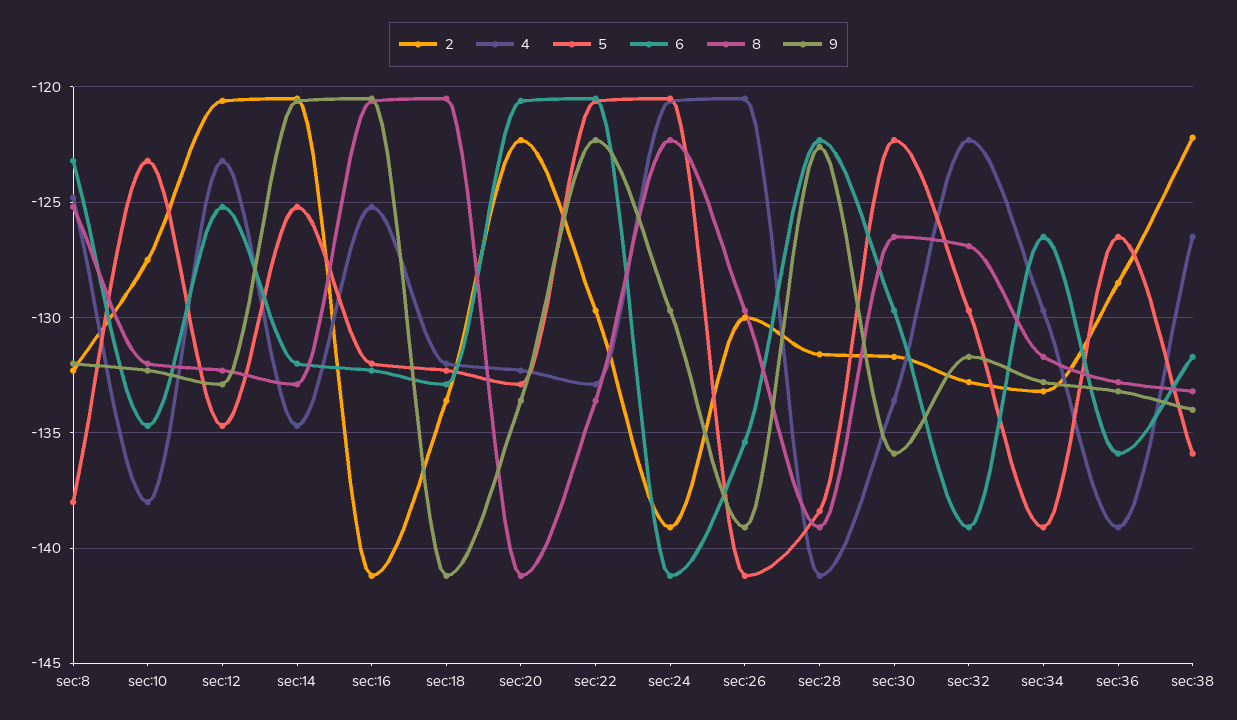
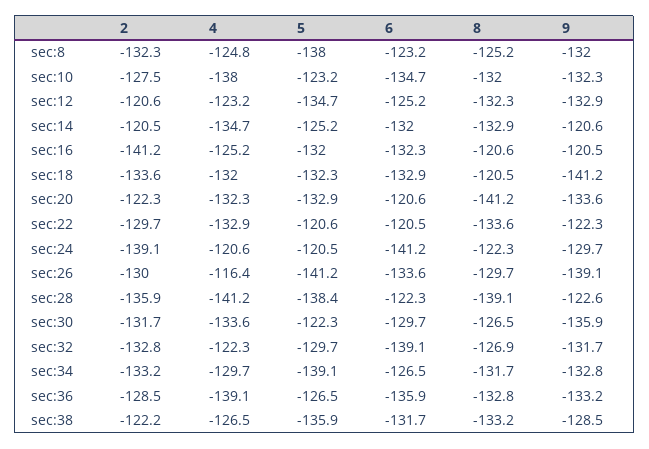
  {
    "2": {
      "sec:8": -132.3,
      "sec:10": -127.5,
      "sec:12": -120.6,
      "sec:14": -120.5,
      "sec:16": -141.2,
      "sec:18": -133.6,
      "sec:20": -122.3,
      "sec:22": -129.7,
      "sec:24": -139.1,
      "sec:26": -130,
-     "sec:28": -131.5,
+     "sec:28": -135.9,
      "sec:30": -131.7,
      "sec:32": -132.8,
      "sec:34": -133.2,
      "sec:36": -128.5,
      "sec:38": -122.2
    },
    "4": {
      "sec:8": -124.8,
      "sec:10": -138,
      "sec:12": -123.2,
      "sec:14": -134.7,
      "sec:16": -125.2,
      "sec:18": -132,
      "sec:20": -132.3,
      "sec:22": -132.9,
      "sec:24": -120.6,
-     "sec:26": -120.5,
+     "sec:26": -116.4,
      "sec:28": -141.2,
      "sec:30": -133.6,
      "sec:32": -122.3,
      "sec:34": -129.7,
      "sec:36": -139.1,
      "sec:38": -126.5
    },
    "5": {
      "sec:8": -138,
      "sec:10": -123.2,
      "sec:12": -134.7,
      "sec:14": -125.2,
      "sec:16": -132,
      "sec:18": -132.3,
      "sec:20": -132.9,
      "sec:22": -120.6,
      "sec:24": -120.5,
      "sec:26": -141.2,
      "sec:28": -138.4,
      "sec:30": -122.3,
      "sec:32": -129.7,
      "sec:34": -139.1,
      "sec:36": -126.5,
      "sec:38": -135.9
    },
    "6": {
      "sec:8": -123.2,
      "sec:10": -134.7,
      "sec:12": -125.2,
      "sec:14": -132,
      "sec:16": -132.3,
      "sec:18": -132.9,
      "sec:20": -120.6,
      "sec:22": -120.5,
      "sec:24": -141.2,
-     "sec:26": -135.5,
+     "sec:26": -133.6,
      "sec:28": -122.3,
      "sec:30": -129.7,
      "sec:32": -139.1,
      "sec:34": -126.5,
      "sec:36": -135.9,
      "sec:38": -131.7
    },
    "8": {
      "sec:8": -125.2,
      "sec:10": -132,
      "sec:12": -132.3,
      "sec:14": -132.9,
      "sec:16": -120.6,
      "sec:18": -120.5,
      "sec:20": -141.2,
      "sec:22": -133.6,
      "sec:24": -122.3,
      "sec:26": -129.7,
      "sec:28": -139.1,
      "sec:30": -126.5,
      "sec:32": -126.9,
      "sec:34": -131.7,
      "sec:36": -132.8,
      "sec:38": -133.2
    },
    "9": {
      "sec:8": -132,
      "sec:10": -132.3,
      "sec:12": -132.9,
      "sec:14": -120.6,
      "sec:16": -120.5,
      "sec:18": -141.2,
      "sec:20": -133.6,
      "sec:22": -122.3,
      "sec:24": -129.7,
      "sec:26": -139.1,
      "sec:28": -122.6,
      "sec:30": -135.9,
      "sec:32": -131.7,
      "sec:34": -132.8,
      "sec:36": -133.2,
-     "sec:38": -134
+     "sec:38": -128.5
    }
  }

